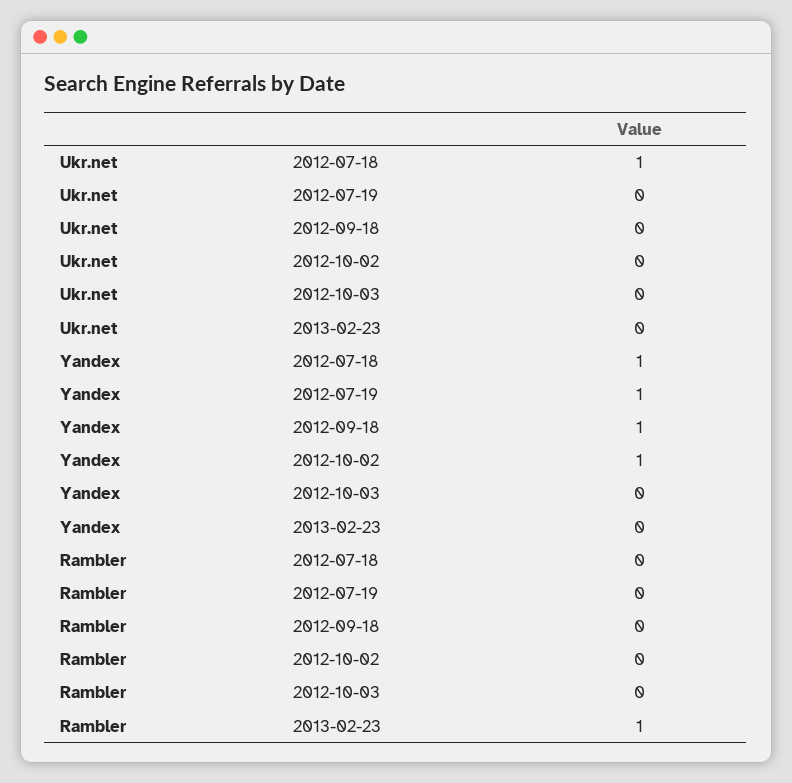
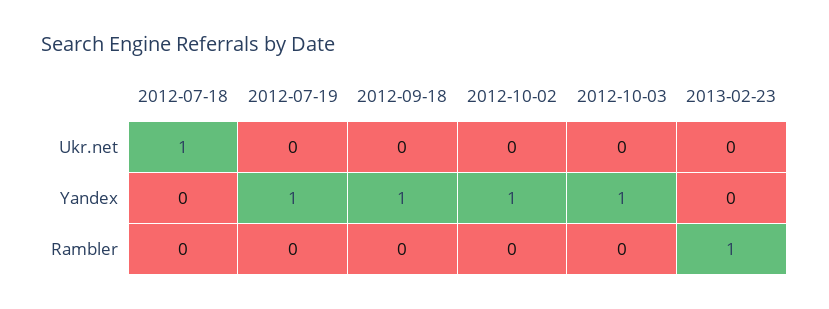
  {
    "Ukr.net": {
      "2012-07-18": 1,
      "2012-07-19": 0,
      "2012-09-18": 0,
      "2012-10-02": 0,
      "2012-10-03": 0,
      "2013-02-23": 0
    },
    "Yandex": {
-     "2012-07-18": 1,
+     "2012-07-18": 0,
      "2012-07-19": 1,
      "2012-09-18": 1,
      "2012-10-02": 1,
-     "2012-10-03": 0,
+     "2012-10-03": 1,
      "2013-02-23": 0
    },
    "Rambler": {
      "2012-07-18": 0,
      "2012-07-19": 0,
      "2012-09-18": 0,
      "2012-10-02": 0,
      "2012-10-03": 0,
      "2013-02-23": 1
    }
  }

